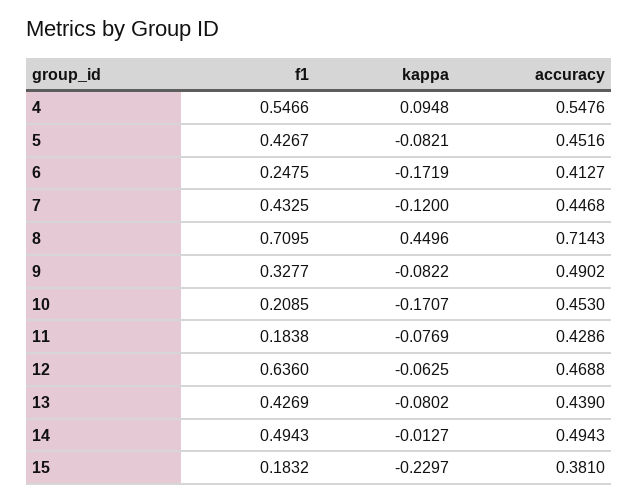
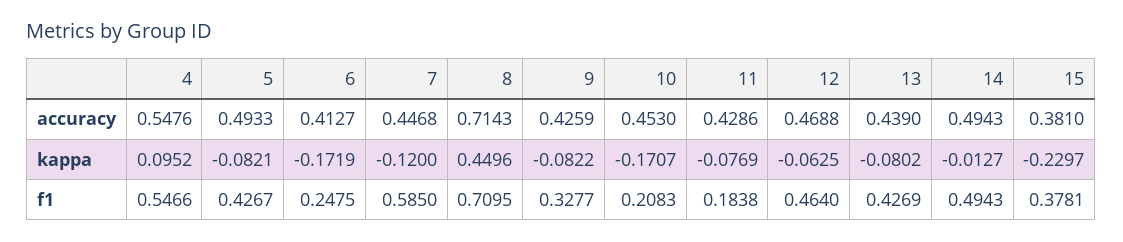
  {
    "f1": {
      "4": 0.5466,
      "5": 0.4267,
      "6": 0.2475,
-     "7": 0.4325,
+     "7": 0.585,
      "8": 0.7095,
      "9": 0.3277,
-     "10": 0.2085,
+     "10": 0.2083,
      "11": 0.1838,
-     "12": 0.636,
+     "12": 0.464,
      "13": 0.4269,
      "14": 0.4943,
-     "15": 0.1832
+     "15": 0.3781
    },
    "kappa": {
-     "4": 0.0948,
+     "4": 0.0952,
      "5": -0.0821,
      "6": -0.1719,
      "7": -0.12,
      "8": 0.4496,
      "9": -0.0822,
      "10": -0.1707,
      "11": -0.0769,
      "12": -0.0625,
      "13": -0.0802,
      "14": -0.0127,
      "15": -0.2297
    },
    "accuracy": {
      "4": 0.5476,
-     "5": 0.4516,
+     "5": 0.4933,
      "6": 0.4127,
      "7": 0.4468,
      "8": 0.7143,
-     "9": 0.4902,
+     "9": 0.4259,
      "10": 0.453,
      "11": 0.4286,
      "12": 0.4688,
      "13": 0.439,
      "14": 0.4943,
      "15": 0.381
    }
  }

